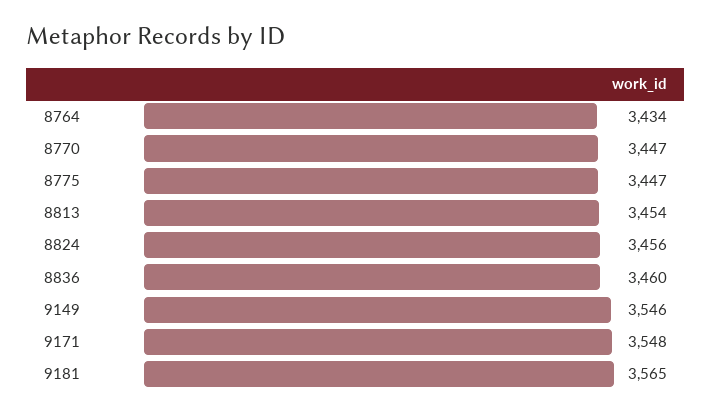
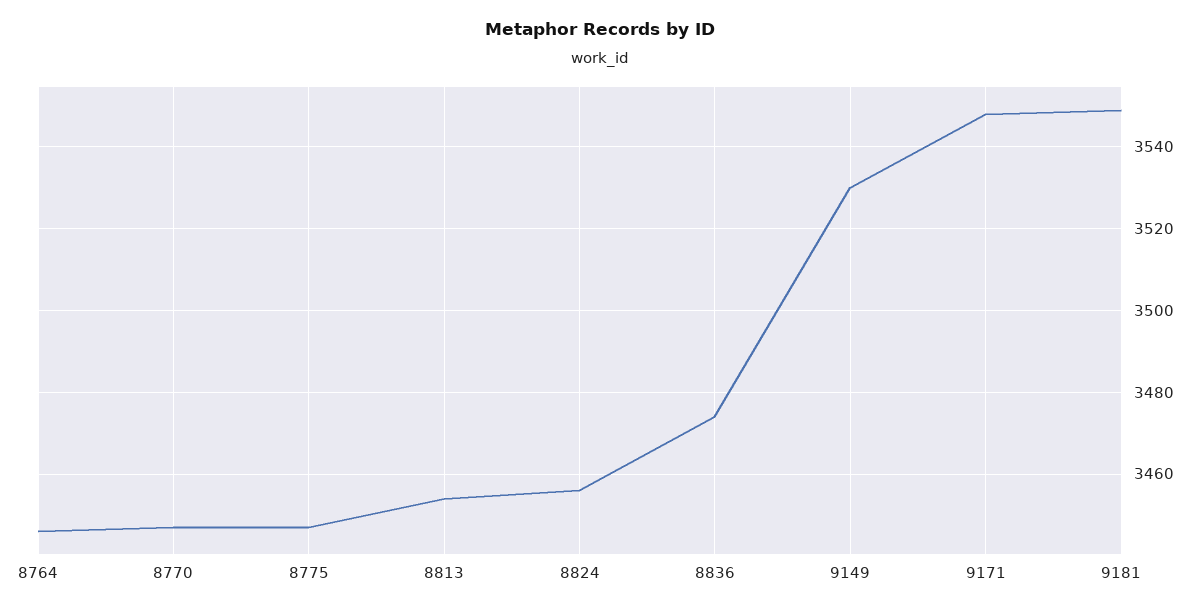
  {
-   "8764": 3434,
+   "8764": 3445,
    "8770": 3447,
    "8775": 3447,
    "8813": 3454,
    "8824": 3456,
-   "8836": 3460,
+   "8836": 3475,
-   "9149": 3546,
+   "9149": 3530,
    "9171": 3548,
-   "9181": 3565
+   "9181": 3550
  }

